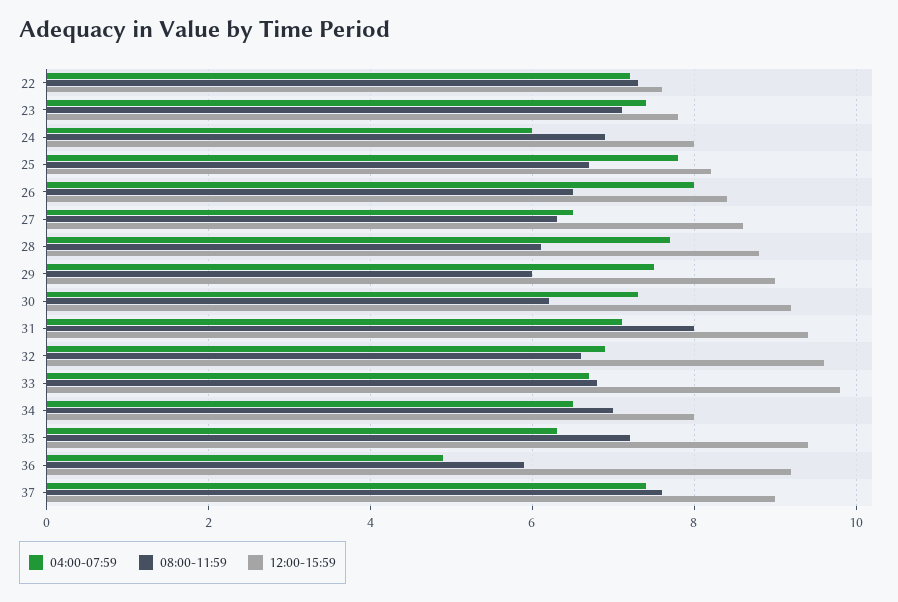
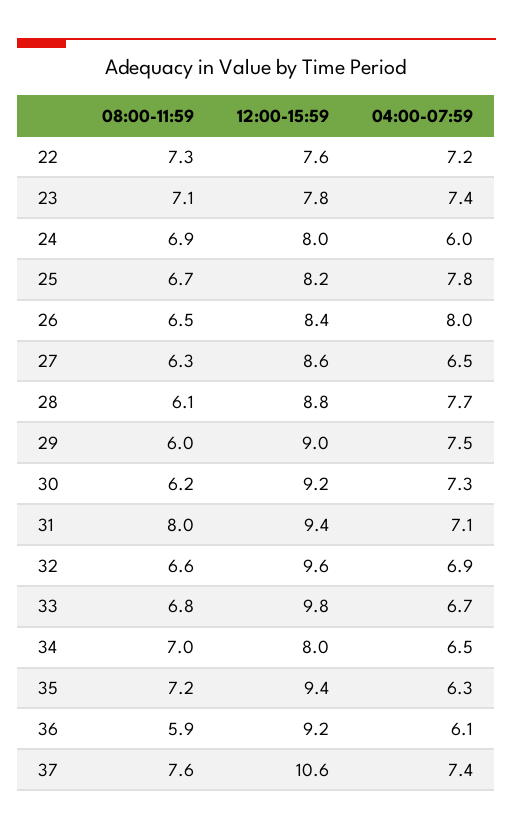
  {
    "04:00-07:59": {
      "22": 7.2,
      "23": 7.4,
      "24": 6,
      "25": 7.8,
      "26": 8,
      "27": 6.5,
      "28": 7.7,
      "29": 7.5,
      "30": 7.3,
      "31": 7.1,
      "32": 6.9,
      "33": 6.7,
      "34": 6.5,
      "35": 6.3,
-     "36": 5,
+     "36": 6.1,
      "37": 7.4
    },
    "08:00-11:59": {
      "22": 7.3,
      "23": 7.1,
      "24": 6.9,
      "25": 6.7,
      "26": 6.5,
      "27": 6.3,
      "28": 6.1,
      "29": 6,
      "30": 6.2,
      "31": 8,
      "32": 6.6,
      "33": 6.8,
      "34": 7,
      "35": 7.2,
      "36": 5.9,
      "37": 7.6
    },
    "12:00-15:59": {
      "22": 7.6,
      "23": 7.8,
      "24": 8,
      "25": 8.2,
      "26": 8.4,
      "27": 8.6,
      "28": 8.8,
      "29": 9,
      "30": 9.2,
      "31": 9.4,
      "32": 9.6,
      "33": 9.8,
      "34": 8,
      "35": 9.4,
      "36": 9.2,
-     "37": 9
+     "37": 10.6
    }
  }

